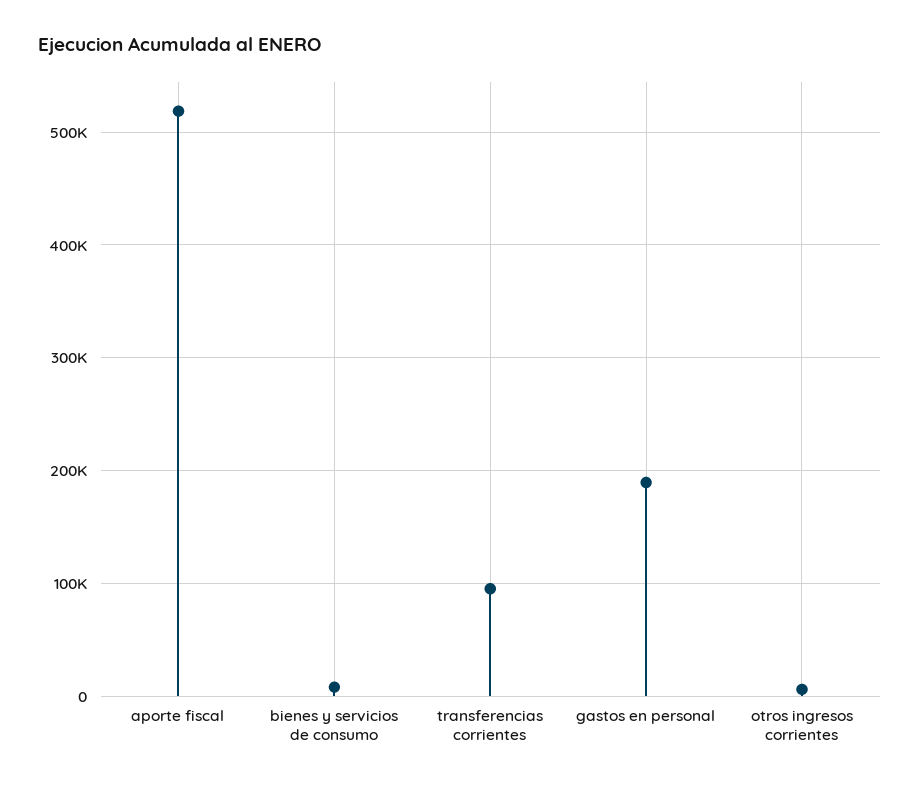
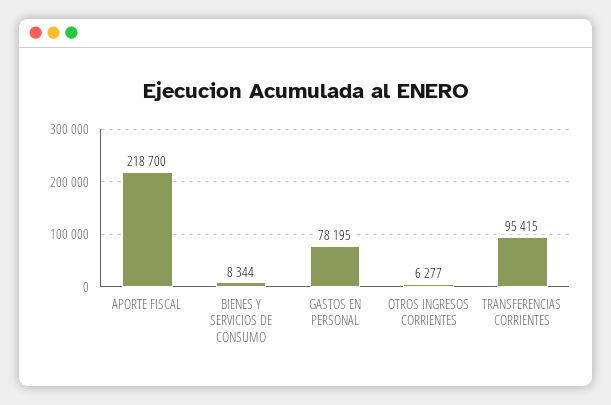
  {
-   "aporte fiscal": 520000,
+   "aporte fiscal": 218700,
    "bienes y servicios de consumo": 8344,
    "transferencias corrientes": 95415,
-   "gastos en personal": 190000,
+   "gastos en personal": 78195,
    "otros ingresos corrientes": 6277
  }

